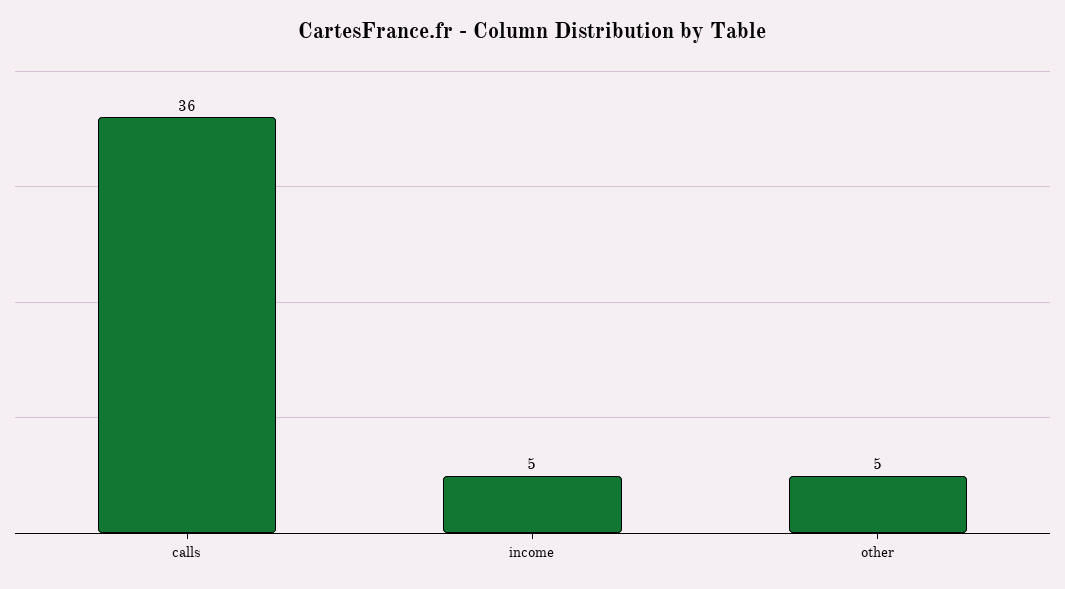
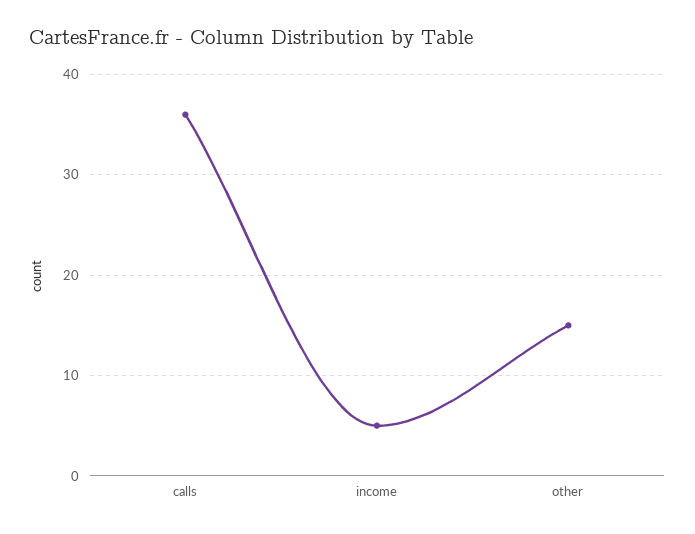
  {
    "calls": 36,
    "income": 5,
-   "other": 5
+   "other": 15
  }

